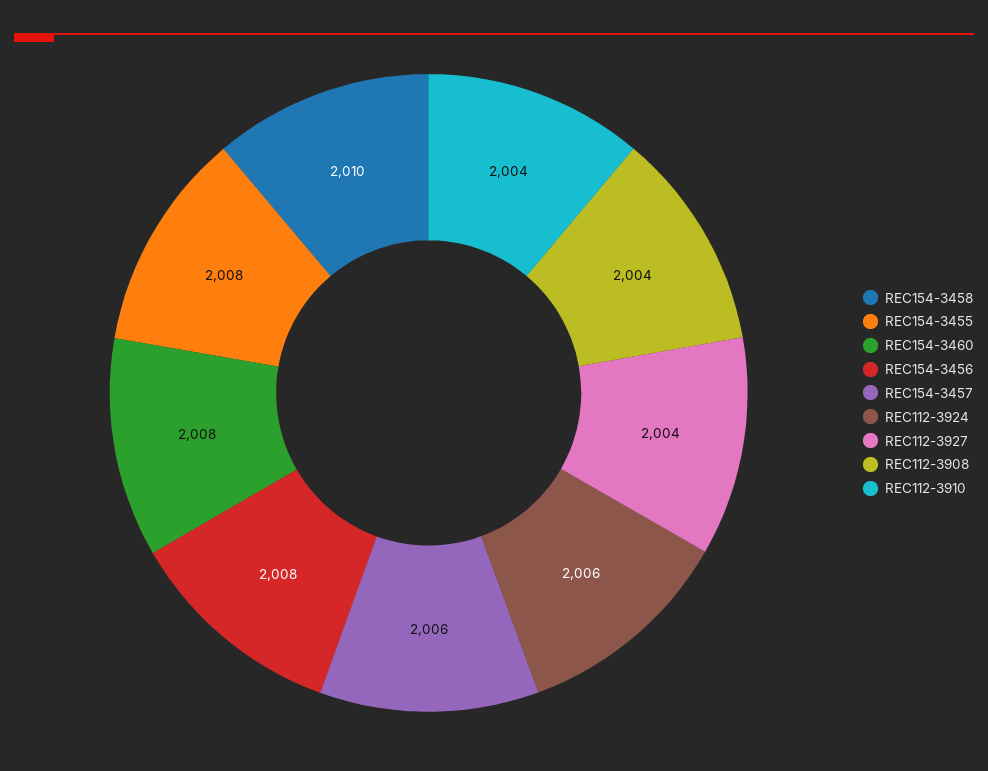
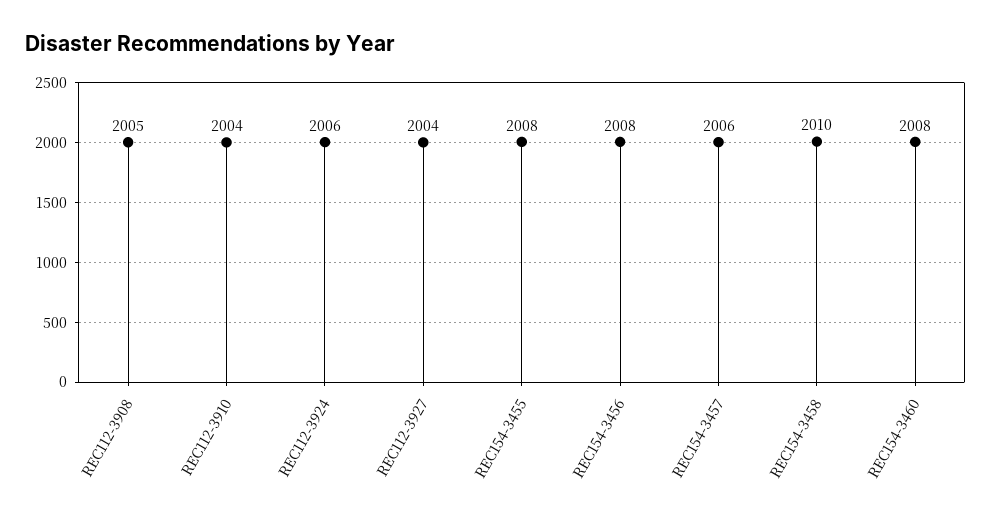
  {
    "REC154-3458": 2010,
    "REC154-3455": 2008,
    "REC154-3460": 2008,
    "REC154-3456": 2008,
    "REC154-3457": 2006,
    "REC112-3924": 2006,
    "REC112-3927": 2004,
-   "REC112-3908": 2004,
+   "REC112-3908": 2005,
    "REC112-3910": 2004
  }

